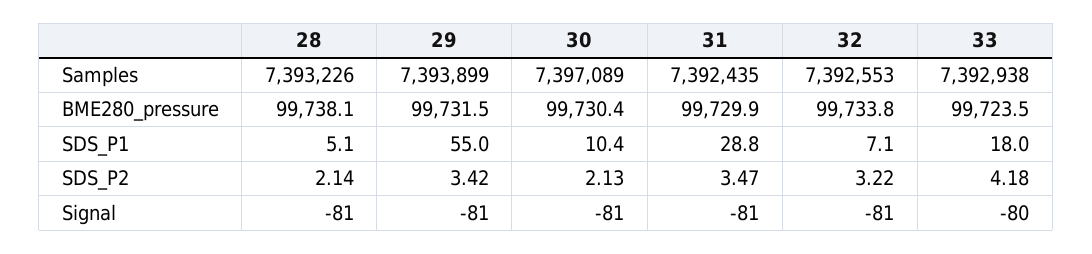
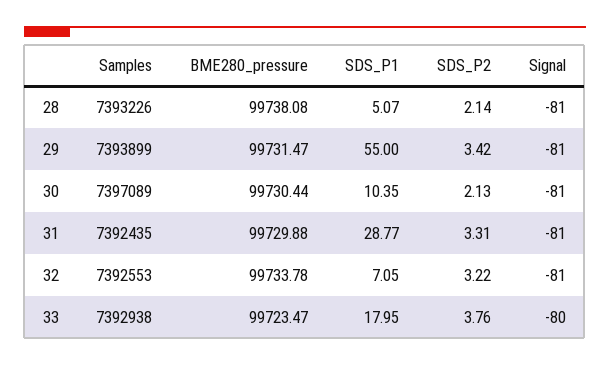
  {
    "28": {
      "Samples": 7393226,
      "BME280_pressure": 99738.08,
      "SDS_P1": 5.07,
      "SDS_P2": 2.14,
      "Signal": -81
    },
    "29": {
      "Samples": 7393899,
      "BME280_pressure": 99731.47,
      "SDS_P1": 55,
      "SDS_P2": 3.42,
      "Signal": -81
    },
    "30": {
      "Samples": 7397089,
      "BME280_pressure": 99730.44,
      "SDS_P1": 10.35,
      "SDS_P2": 2.13,
      "Signal": -81
    },
    "31": {
      "Samples": 7392435,
      "BME280_pressure": 99729.88,
      "SDS_P1": 28.77,
-     "SDS_P2": 3.47,
+     "SDS_P2": 3.31,
      "Signal": -81
    },
    "32": {
      "Samples": 7392553,
      "BME280_pressure": 99733.78,
      "SDS_P1": 7.05,
      "SDS_P2": 3.22,
      "Signal": -81
    },
    "33": {
      "Samples": 7392938,
      "BME280_pressure": 99723.47,
      "SDS_P1": 17.95,
-     "SDS_P2": 4.18,
+     "SDS_P2": 3.76,
      "Signal": -80
    }
  }

